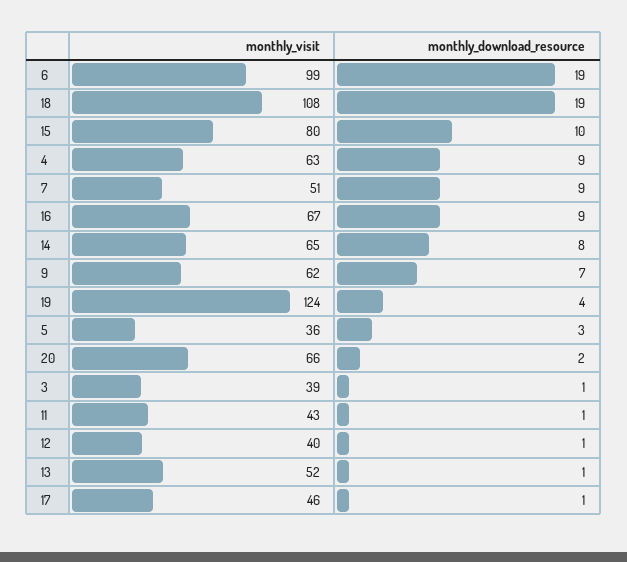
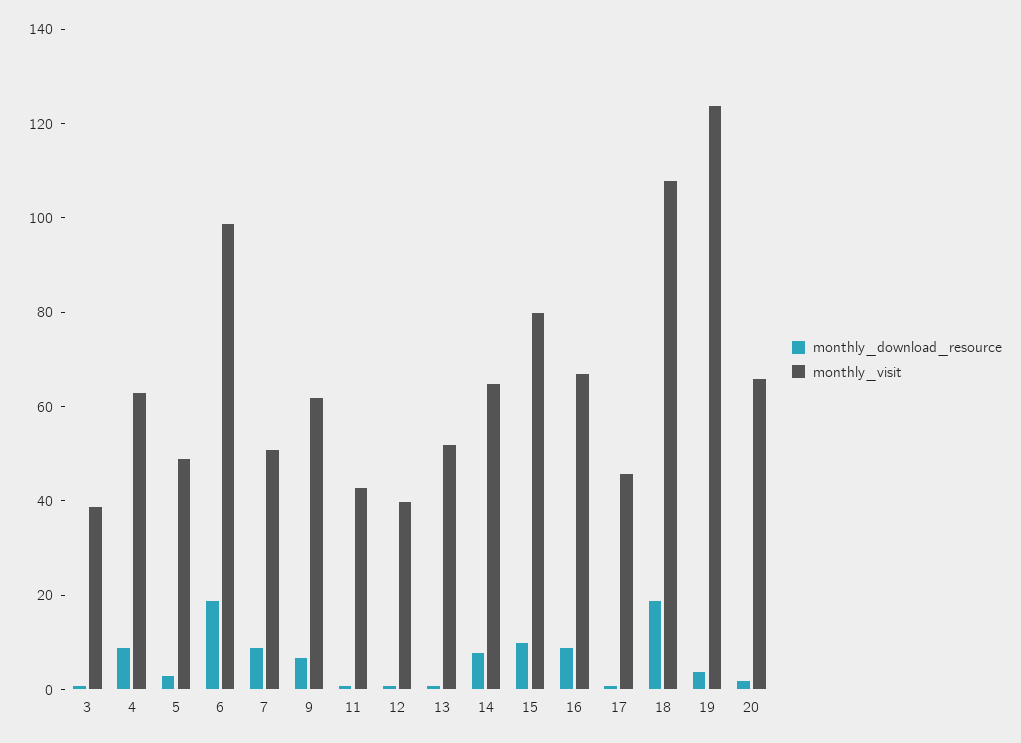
  {
    "monthly_visit": {
      "6": 99,
      "18": 108,
      "15": 80,
      "4": 63,
      "7": 51,
      "16": 67,
      "14": 65,
      "9": 62,
      "19": 124,
-     "5": 36,
+     "5": 50,
      "20": 66,
      "3": 39,
      "11": 43,
      "12": 40,
      "13": 52,
      "17": 46
    },
    "monthly_download_resource": {
      "6": 19,
      "18": 19,
      "15": 10,
      "4": 9,
      "7": 9,
      "16": 9,
      "14": 8,
      "9": 7,
      "19": 4,
      "5": 3,
      "20": 2,
      "3": 1,
      "11": 1,
      "12": 1,
      "13": 1,
      "17": 1
    }
  }

